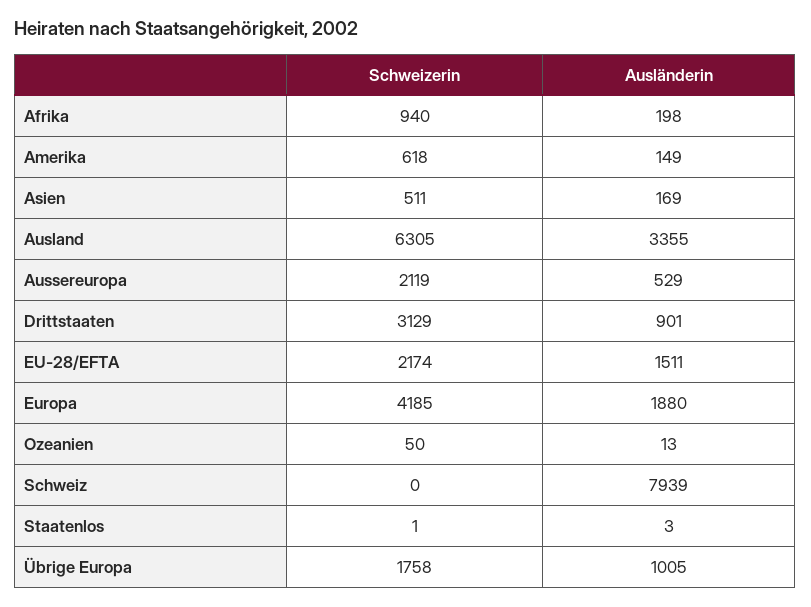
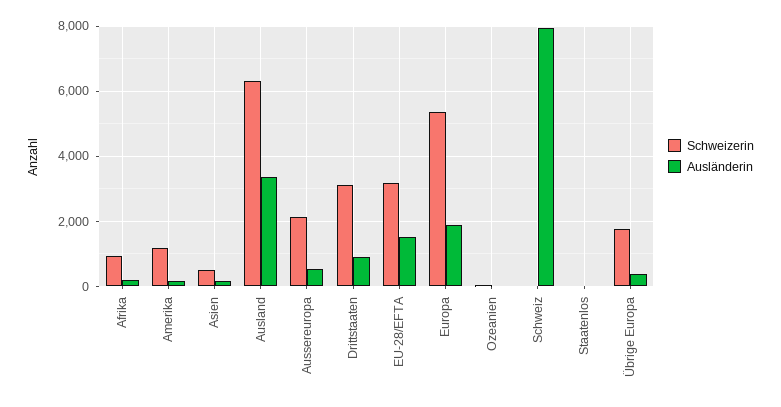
  {
    "Schweizerin": {
      "Afrika": 940,
-     "Amerika": 618,
+     "Amerika": 1200,
      "Asien": 511,
      "Ausland": 6305,
      "Aussereuropa": 2119,
      "Drittstaaten": 3129,
-     "EU-28/EFTA": 2174,
+     "EU-28/EFTA": 3200,
-     "Europa": 4185,
+     "Europa": 5400,
      "Ozeanien": 50,
      "Schweiz": 0,
      "Staatenlos": 1,
      "Übrige Europa": 1758
    },
    "Ausländerin": {
      "Afrika": 198,
      "Amerika": 149,
      "Asien": 169,
      "Ausland": 3355,
      "Aussereuropa": 529,
      "Drittstaaten": 901,
      "EU-28/EFTA": 1511,
      "Europa": 1880,
      "Ozeanien": 13,
      "Schweiz": 7939,
      "Staatenlos": 3,
-     "Übrige Europa": 1005
+     "Übrige Europa": 400
    }
  }

